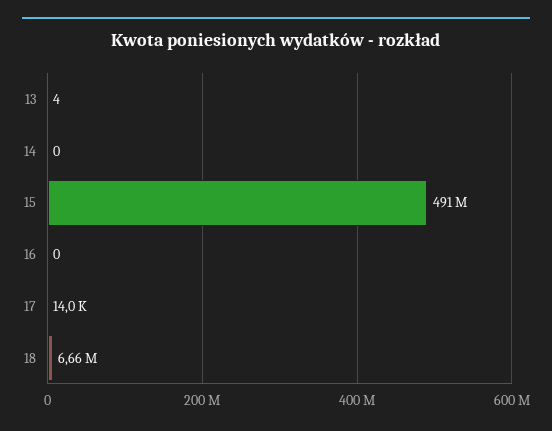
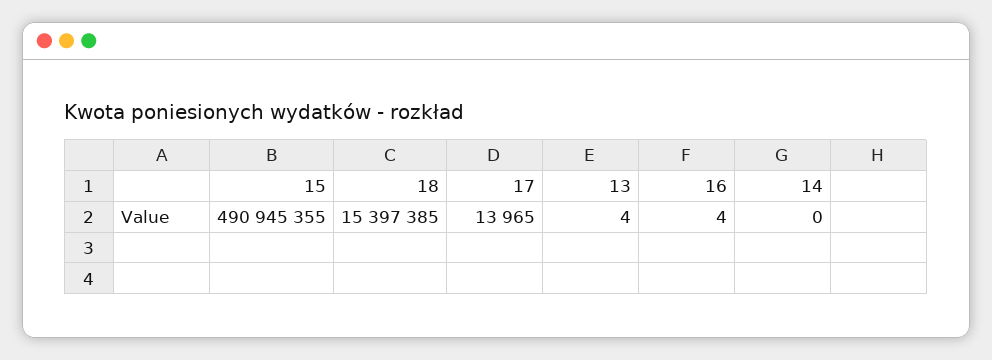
  {
    "13": 4,
    "14": 0,
    "15": 490945355,
-   "16": 0,
+   "16": 4,
    "17": 13965,
-   "18": 6660000
+   "18": 15397385
  }

